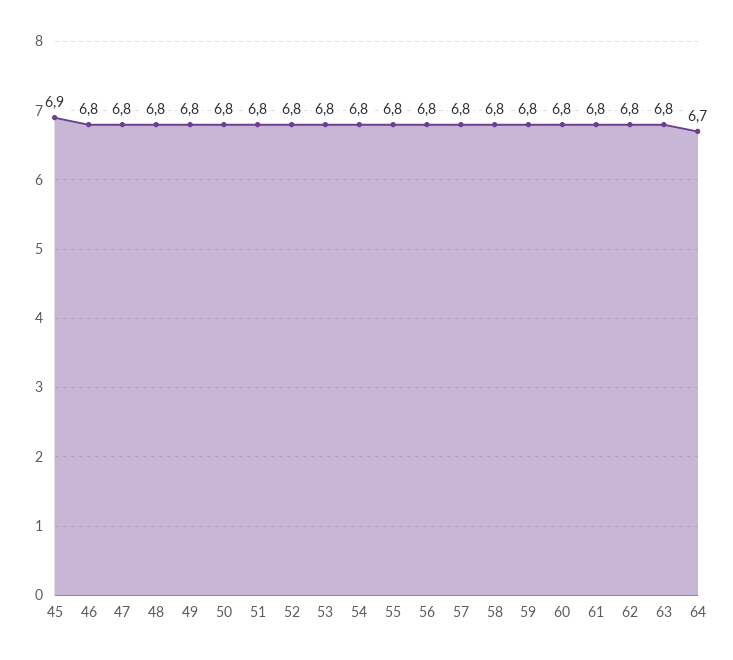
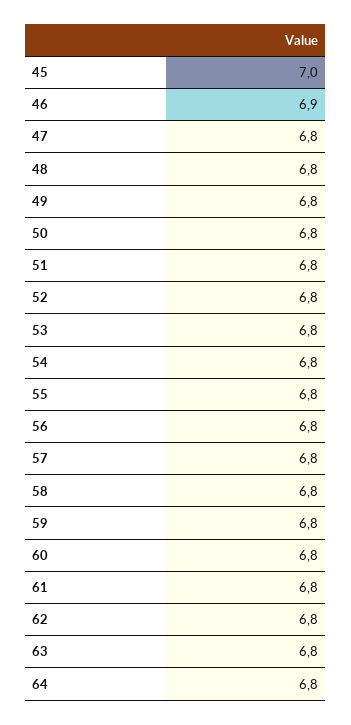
  {
-   "45": 6.9,
+   "45": 7,
-   "46": 6.8,
+   "46": 6.9,
    "47": 6.8,
    "48": 6.8,
    "49": 6.8,
    "50": 6.8,
    "51": 6.8,
    "52": 6.8,
    "53": 6.8,
    "54": 6.8,
    "55": 6.8,
    "56": 6.8,
    "57": 6.8,
    "58": 6.8,
    "59": 6.8,
    "60": 6.8,
    "61": 6.8,
    "62": 6.8,
    "63": 6.8,
-   "64": 6.7
+   "64": 6.8
  }

